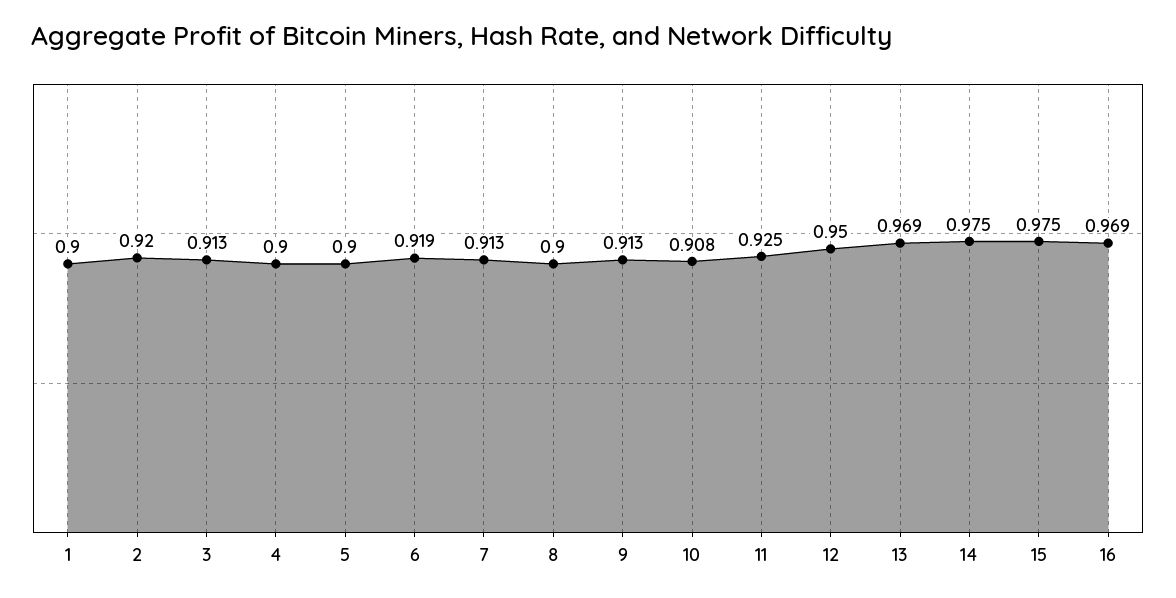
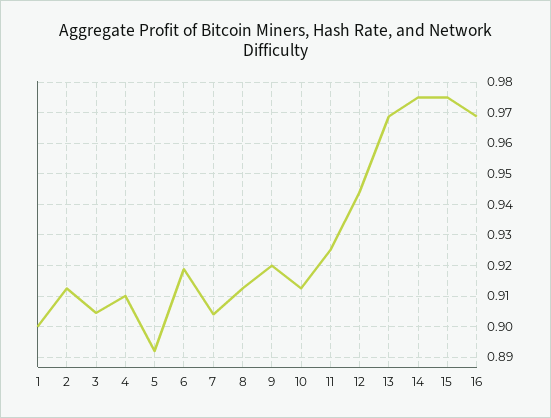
  {
    "1": 0.9,
-   "2": 0.92,
+   "2": 0.912,
-   "3": 0.913,
+   "3": 0.904,
-   "4": 0.9,
+   "4": 0.91,
-   "5": 0.9,
+   "5": 0.892,
    "6": 0.919,
-   "7": 0.913,
+   "7": 0.904,
-   "8": 0.9,
+   "8": 0.912,
-   "9": 0.913,
+   "9": 0.92,
-   "10": 0.908,
+   "10": 0.912,
    "11": 0.925,
-   "12": 0.95,
+   "12": 0.944,
    "13": 0.969,
    "14": 0.975,
    "15": 0.975,
    "16": 0.969
  }

